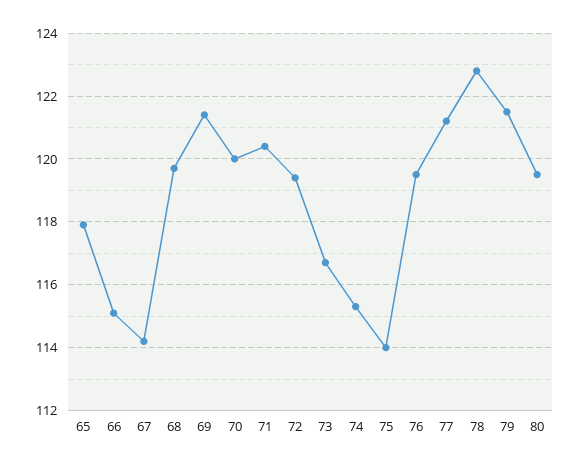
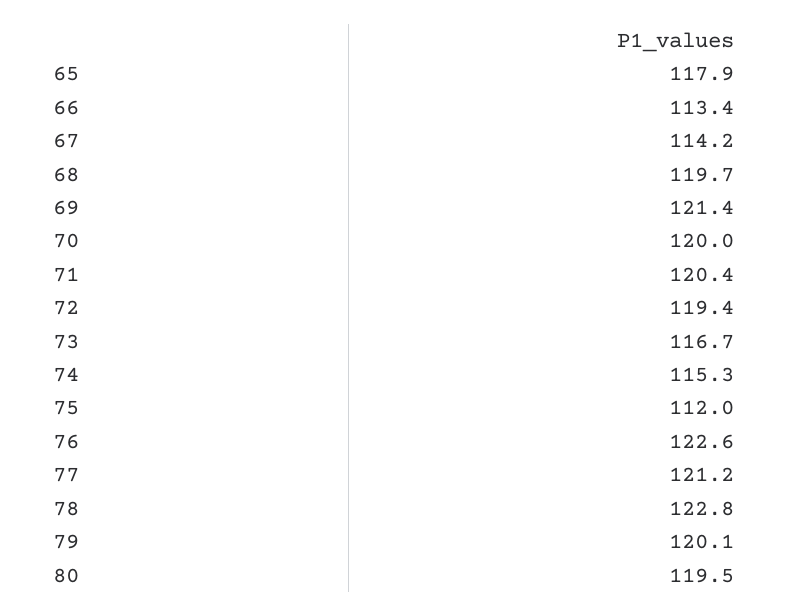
  {
    "65": 117.9,
-   "66": 115,
+   "66": 113.4,
    "67": 114.2,
    "68": 119.7,
    "69": 121.4,
    "70": 120,
    "71": 120.4,
    "72": 119.4,
    "73": 116.7,
    "74": 115.3,
-   "75": 114,
+   "75": 112,
-   "76": 119.5,
+   "76": 122.6,
    "77": 121.2,
    "78": 122.8,
-   "79": 121.5,
+   "79": 120.1,
    "80": 119.5
  }

